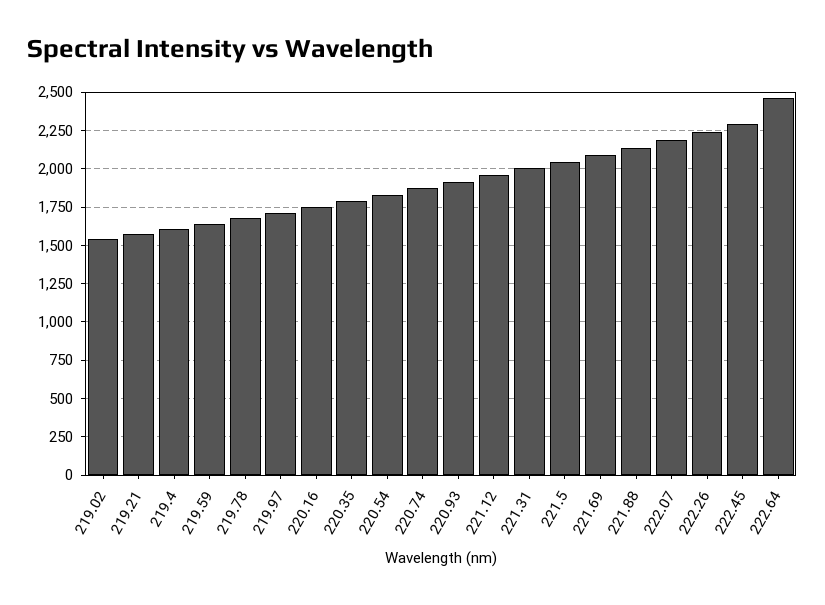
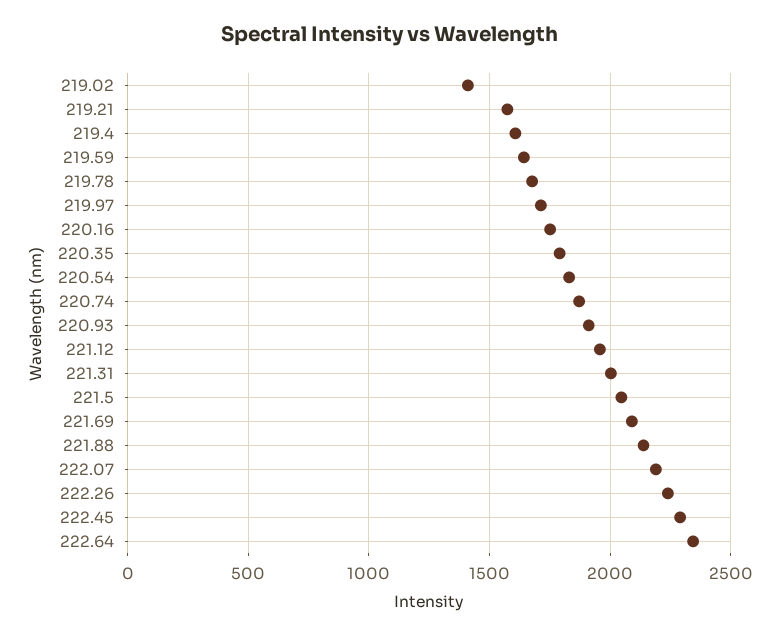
  {
-   "219.02": 1550,
+   "219.02": 1400,
    "219.21": 1550,
    "219.4": 1600,
    "219.59": 1650,
    "219.78": 1700,
    "219.97": 1700,
    "220.16": 1750,
    "220.35": 1800,
    "220.54": 1850,
    "220.74": 1850,
    "220.93": 1900,
    "221.12": 1950,
    "221.31": 2000,
    "221.5": 2050,
    "221.69": 2100,
    "221.88": 2150,
    "222.07": 2200,
    "222.26": 2250,
    "222.45": 2300,
-   "222.64": 2450
+   "222.64": 2350
  }

